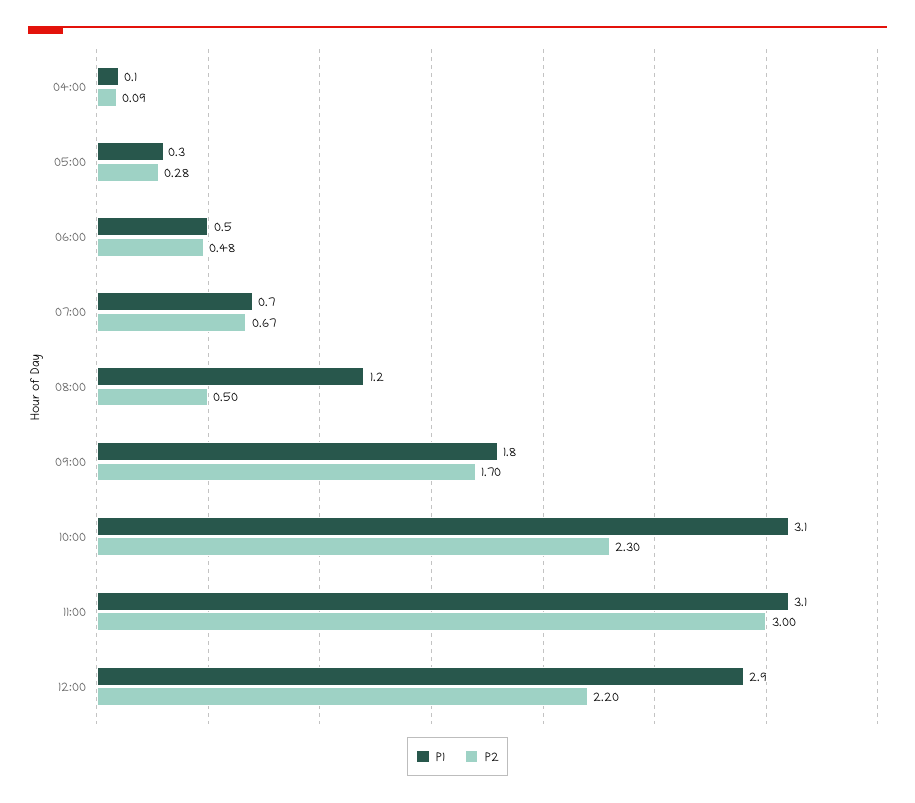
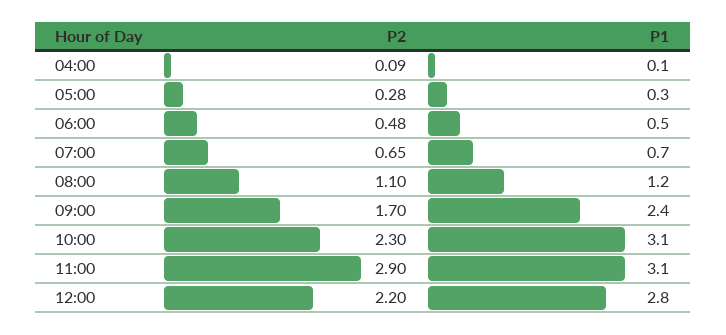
  {
    "P1": {
      "04:00": 0.1,
      "05:00": 0.3,
      "06:00": 0.5,
      "07:00": 0.7,
      "08:00": 1.2,
-     "09:00": 1.8,
+     "09:00": 2.4,
      "10:00": 3.1,
      "11:00": 3.1,
-     "12:00": 2.9
+     "12:00": 2.8
    },
    "P2": {
      "04:00": 0.09,
      "05:00": 0.28,
      "06:00": 0.48,
-     "07:00": 0.67,
+     "07:00": 0.65,
-     "08:00": 0.5,
+     "08:00": 1.1,
      "09:00": 1.7,
      "10:00": 2.3,
-     "11:00": 3,
+     "11:00": 2.9,
      "12:00": 2.2
    }
  }

